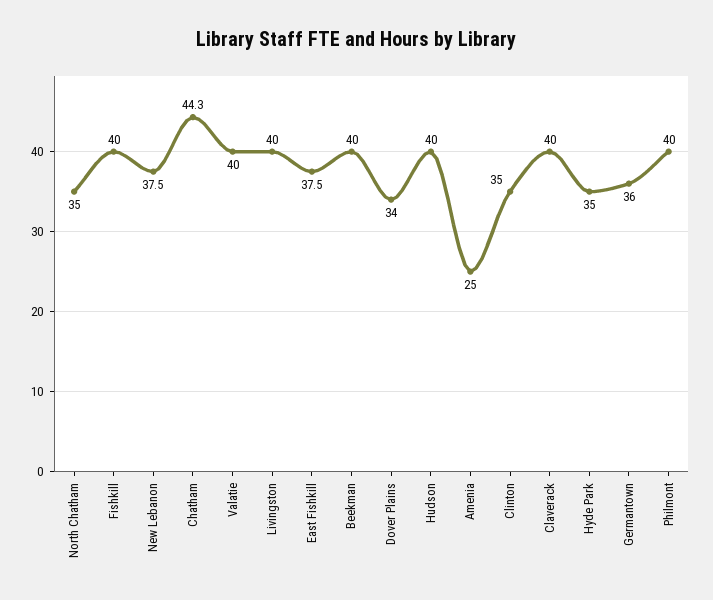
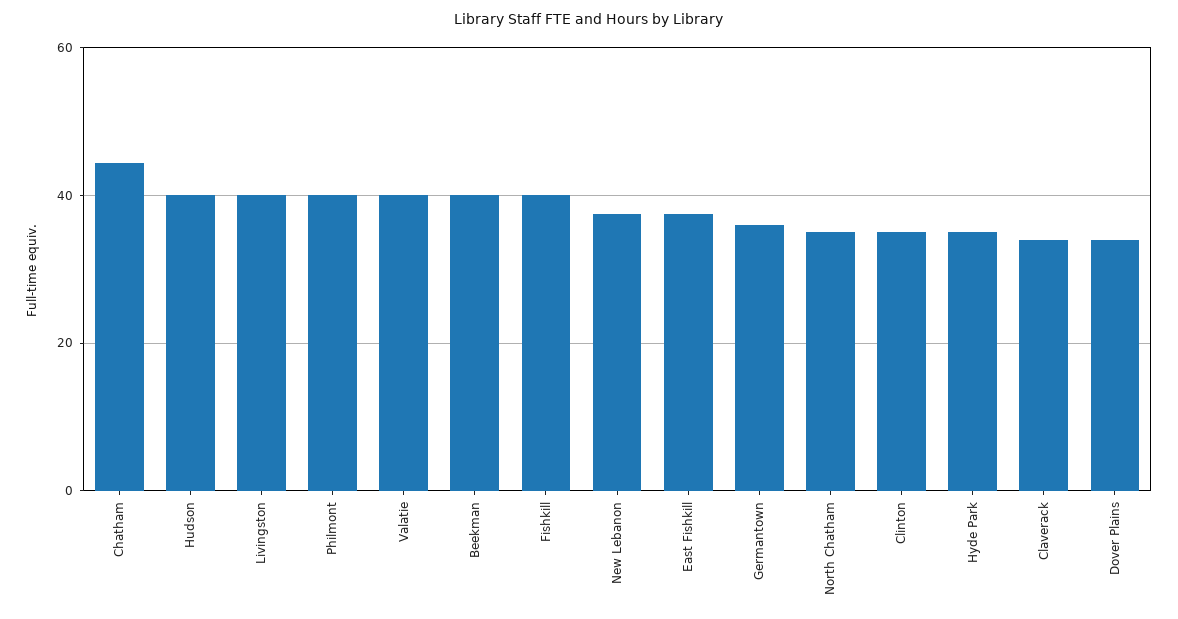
  {
    "North Chatham": 35,
    "Fishkill": 40,
    "New Lebanon": 37.5,
    "Chatham": 44.3,
    "Valatie": 40,
    "Livingston": 40,
    "East Fishkill": 37.5,
    "Beekman": 40,
    "Dover Plains": 34,
    "Hudson": 40,
-   "Amenia": 25,
    "Clinton": 35,
-   "Claverack": 40,
+   "Claverack": 34,
    "Hyde Park": 35,
    "Germantown": 36,
    "Philmont": 40
  }

